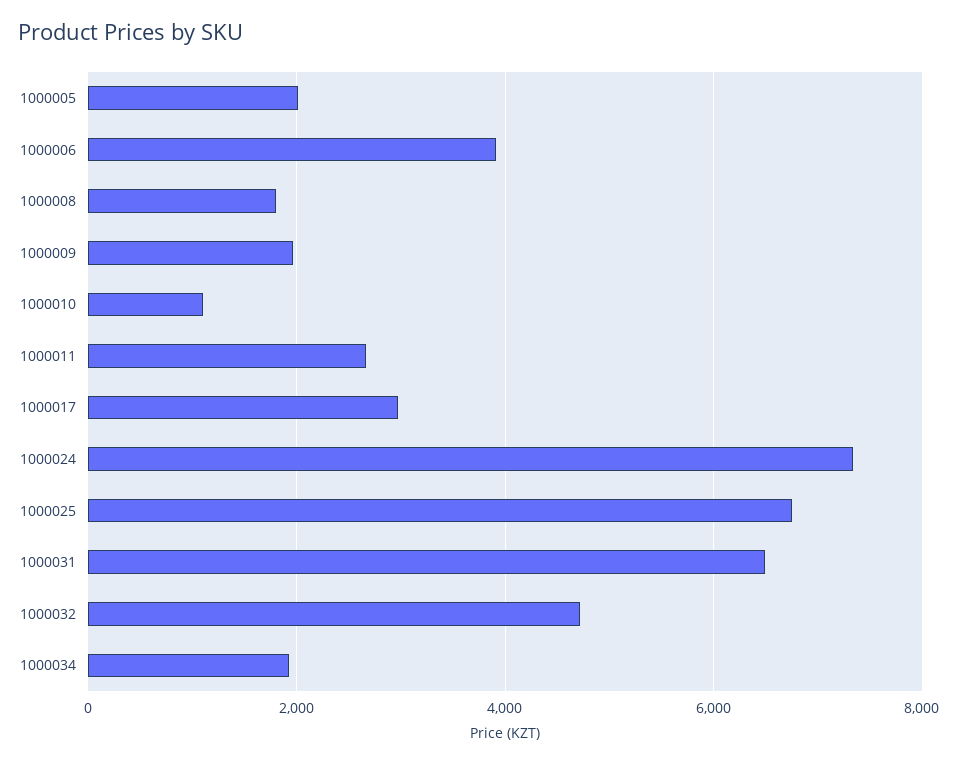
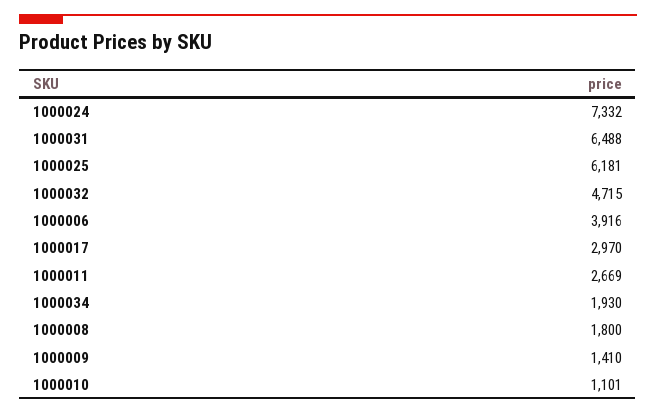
  {
-   "1000005": 2000,
    "1000006": 3916,
    "1000008": 1800,
-   "1000009": 2000,
+   "1000009": 1410,
    "1000010": 1101,
    "1000011": 2669,
    "1000017": 2970,
    "1000024": 7332,
-   "1000025": 6800,
+   "1000025": 6181,
    "1000031": 6488,
    "1000032": 4715,
    "1000034": 1930
  }

